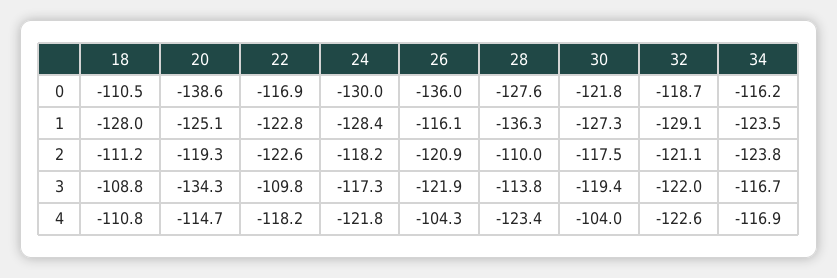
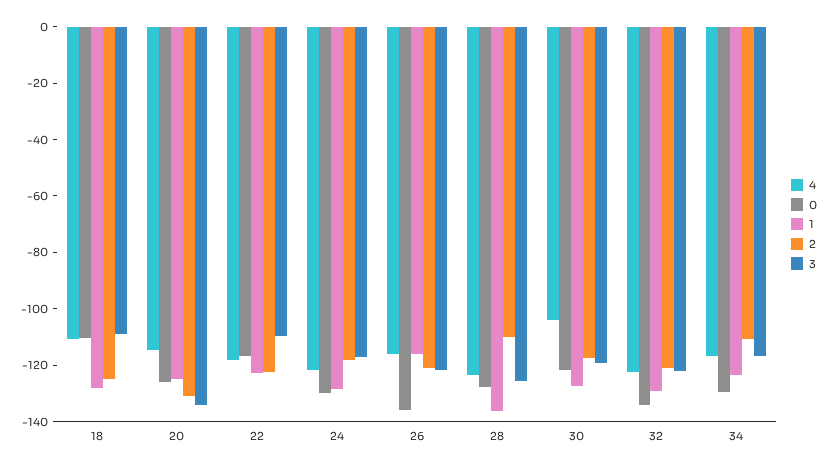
  {
    "0": {
      "18": -110.5,
-     "20": -138.6,
+     "20": -125,
      "22": -116.9,
      "24": -130,
      "26": -136,
      "28": -127.6,
      "30": -121.8,
-     "32": -118.7,
+     "32": -135,
-     "34": -116.2
+     "34": -130
    },
    "1": {
      "18": -128,
      "20": -125.1,
      "22": -122.8,
      "24": -128.4,
      "26": -116.1,
      "28": -136.3,
      "30": -127.3,
      "32": -129.1,
      "34": -123.5
    },
    "2": {
-     "18": -111.2,
+     "18": -125,
-     "20": -119.3,
+     "20": -130,
      "22": -122.6,
      "24": -118.2,
      "26": -120.9,
      "28": -110,
      "30": -117.5,
      "32": -121.1,
-     "34": -123.8
+     "34": -110
    },
    "3": {
      "18": -108.8,
      "20": -134.3,
      "22": -109.8,
      "24": -117.3,
      "26": -121.9,
-     "28": -113.8,
+     "28": -125,
      "30": -119.4,
      "32": -122,
      "34": -116.7
    },
    "4": {
      "18": -110.8,
      "20": -114.7,
      "22": -118.2,
      "24": -121.8,
-     "26": -104.3,
+     "26": -115,
      "28": -123.4,
      "30": -104,
      "32": -122.6,
      "34": -116.9
    }
  }

